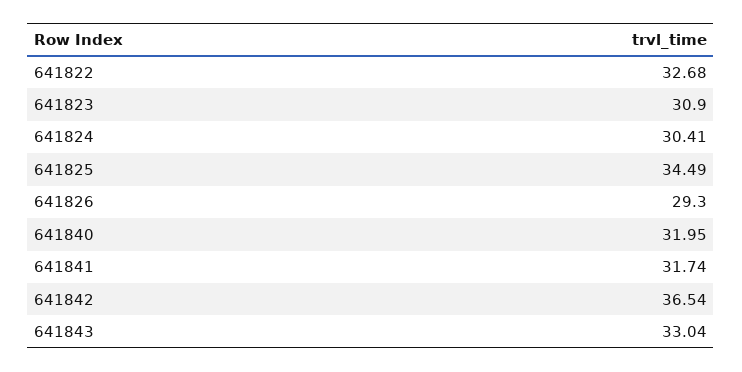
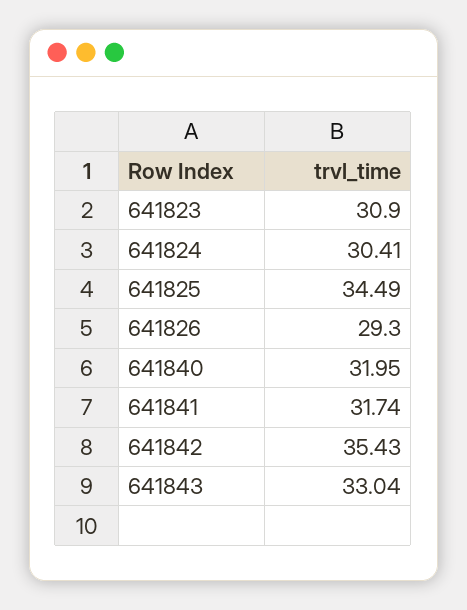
  {
-   "641822": 32.68,
    "641823": 30.9,
    "641824": 30.41,
    "641825": 34.49,
    "641826": 29.3,
    "641840": 31.95,
    "641841": 31.74,
-   "641842": 36.54,
+   "641842": 35.43,
    "641843": 33.04
  }

